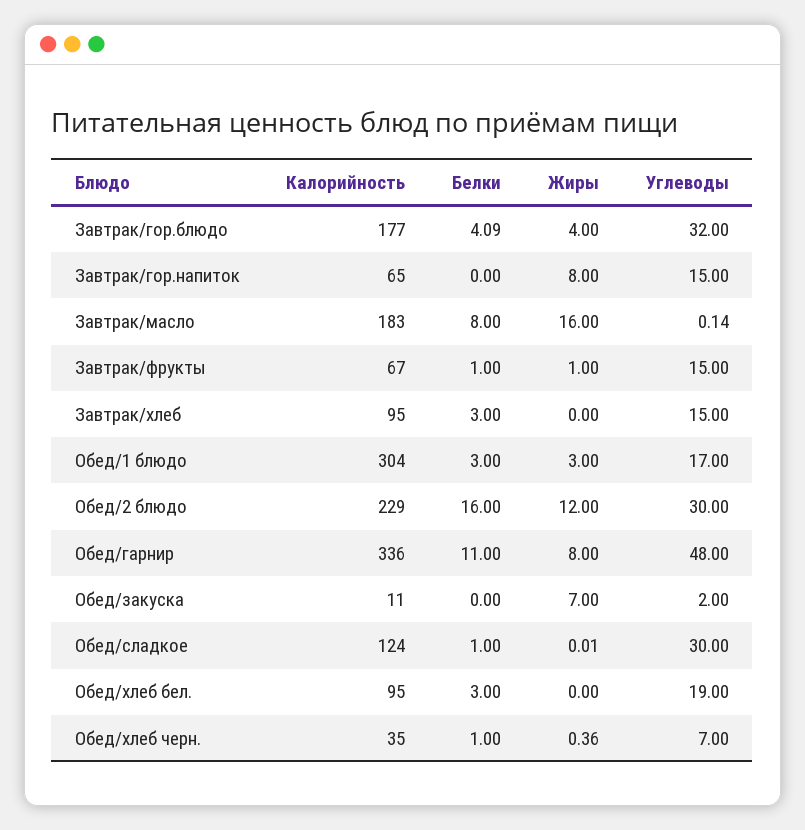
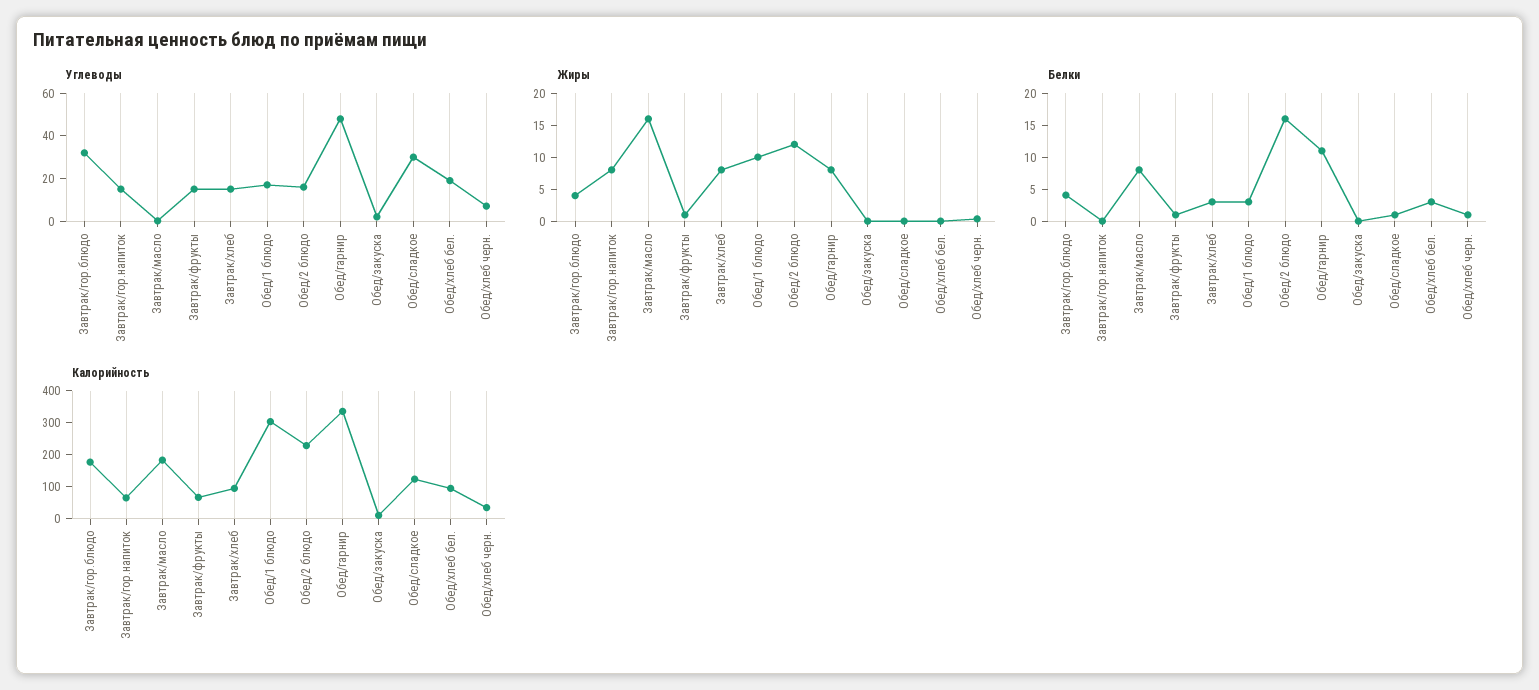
  {
    "Калорийность": {
      "Завтрак/гор.блюдо": 177,
      "Завтрак/гор.напиток": 65,
      "Завтрак/масло": 183,
      "Завтрак/фрукты": 67,
      "Завтрак/хлеб": 95,
      "Обед/1 блюдо": 304,
      "Обед/2 блюдо": 229,
      "Обед/гарнир": 336,
      "Обед/закуска": 11,
      "Обед/сладкое": 124,
      "Обед/хлеб бел.": 95,
      "Обед/хлеб черн.": 35
    },
    "Белки": {
      "Завтрак/гор.блюдо": 4.09,
      "Завтрак/гор.напиток": 0,
      "Завтрак/масло": 8,
      "Завтрак/фрукты": 1,
      "Завтрак/хлеб": 3,
      "Обед/1 блюдо": 3,
      "Обед/2 блюдо": 16,
      "Обед/гарнир": 11,
      "Обед/закуска": 0,
      "Обед/сладкое": 1,
      "Обед/хлеб бел.": 3,
      "Обед/хлеб черн.": 1
    },
    "Жиры": {
      "Завтрак/гор.блюдо": 4,
      "Завтрак/гор.напиток": 8,
      "Завтрак/масло": 16,
      "Завтрак/фрукты": 1,
-     "Завтрак/хлеб": 0,
+     "Завтрак/хлеб": 7.5,
-     "Обед/1 блюдо": 3,
+     "Обед/1 блюдо": 10,
      "Обед/2 блюдо": 12,
      "Обед/гарнир": 8,
-     "Обед/закуска": 7,
+     "Обед/закуска": 0,
      "Обед/сладкое": 0.01,
      "Обед/хлеб бел.": 0,
      "Обед/хлеб черн.": 0.36
    },
    "Углеводы": {
      "Завтрак/гор.блюдо": 32,
      "Завтрак/гор.напиток": 15,
      "Завтрак/масло": 0.14,
      "Завтрак/фрукты": 15,
      "Завтрак/хлеб": 15,
      "Обед/1 блюдо": 17,
-     "Обед/2 блюдо": 30,
+     "Обед/2 блюдо": 15,
      "Обед/гарнир": 48,
      "Обед/закуска": 2,
      "Обед/сладкое": 30,
      "Обед/хлеб бел.": 19,
      "Обед/хлеб черн.": 7
    }
  }

